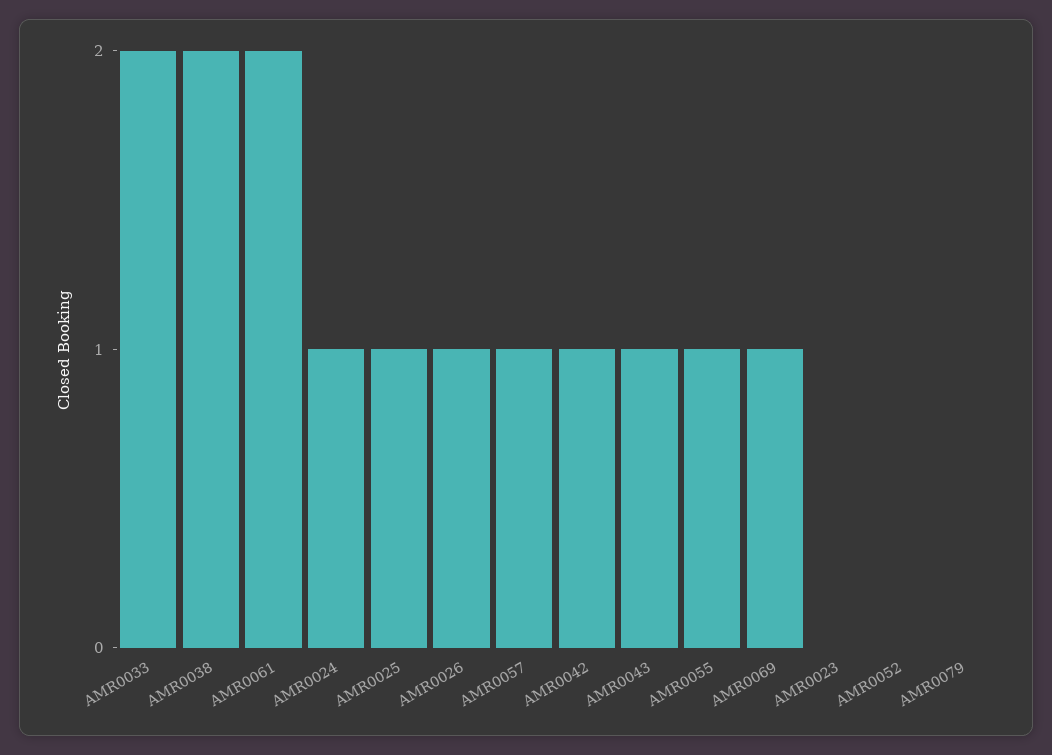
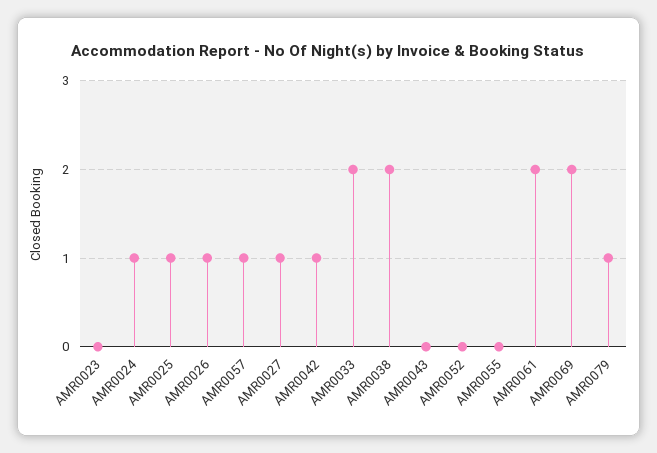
  {
    "AMR0033": 2,
    "AMR0038": 2,
    "AMR0061": 2,
    "AMR0024": 1,
    "AMR0025": 1,
    "AMR0026": 1,
    "AMR0057": 1,
    "AMR0042": 1,
-   "AMR0043": 1,
+   "AMR0043": 0,
-   "AMR0055": 1,
+   "AMR0055": 0,
-   "AMR0069": 1,
+   "AMR0069": 2,
    "AMR0023": 0,
    "AMR0052": 0,
-   "AMR0079": 0
+   "AMR0079": 1,
+   "AMR0027": 1
  }

